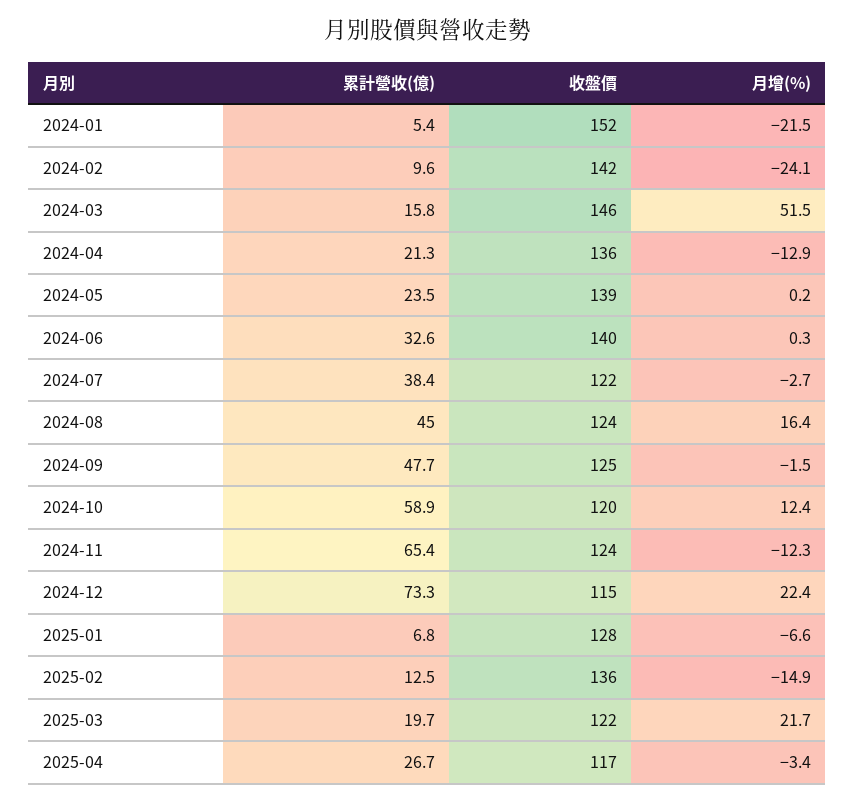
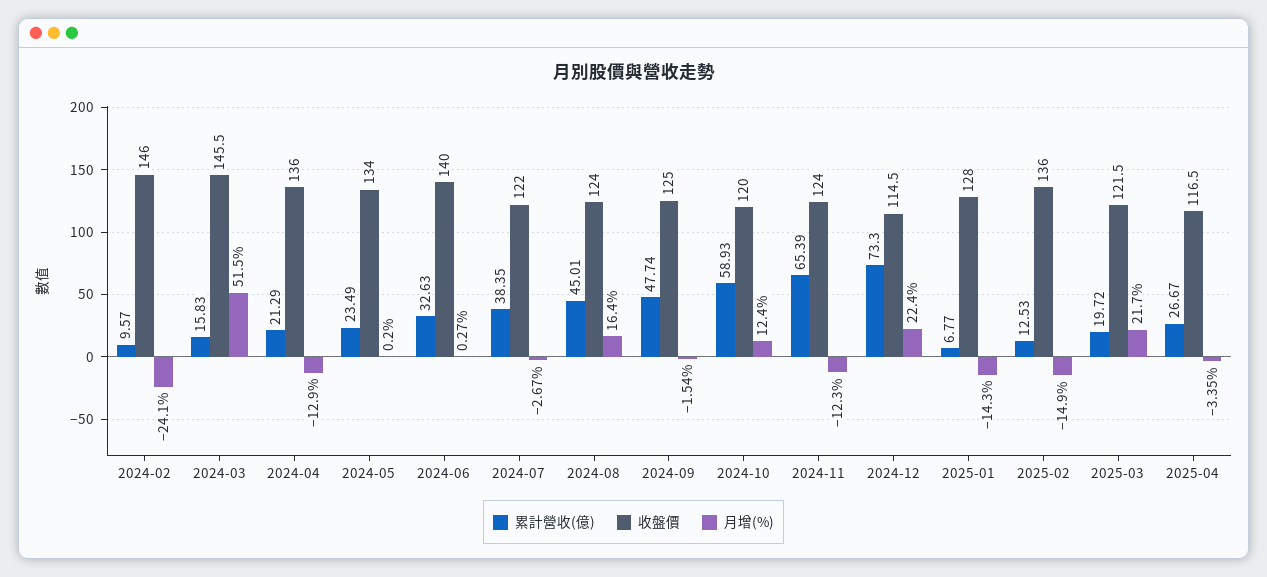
  {
    "累計營收(億)": {
-     "2024-01": 5.4,
      "2024-02": 9.57,
      "2024-03": 15.83,
      "2024-04": 21.29,
      "2024-05": 23.49,
      "2024-06": 32.63,
      "2024-07": 38.35,
      "2024-08": 45.01,
      "2024-09": 47.74,
      "2024-10": 58.93,
      "2024-11": 65.39,
      "2024-12": 73.3,
      "2025-01": 6.77,
      "2025-02": 12.53,
      "2025-03": 19.72,
      "2025-04": 26.67
    },
    "收盤價": {
-     "2024-01": 152,
-     "2024-02": 142,
+     "2024-02": 146,
      "2024-03": 145.5,
      "2024-04": 136,
-     "2024-05": 139,
+     "2024-05": 134,
      "2024-06": 140,
      "2024-07": 122,
      "2024-08": 124,
      "2024-09": 125,
      "2024-10": 120,
      "2024-11": 124,
      "2024-12": 114.5,
      "2025-01": 128,
      "2025-02": 136,
      "2025-03": 121.5,
      "2025-04": 116.5
    },
    "月增(%)": {
-     "2024-01": -21.5,
      "2024-02": -24.1,
      "2024-03": 51.5,
      "2024-04": -12.9,
      "2024-05": 0.2,
      "2024-06": 0.27,
      "2024-07": -2.67,
      "2024-08": 16.4,
      "2024-09": -1.54,
      "2024-10": 12.4,
      "2024-11": -12.3,
      "2024-12": 22.4,
-     "2025-01": -6.6,
+     "2025-01": -14.3,
      "2025-02": -14.9,
      "2025-03": 21.7,
      "2025-04": -3.35
    }
  }

